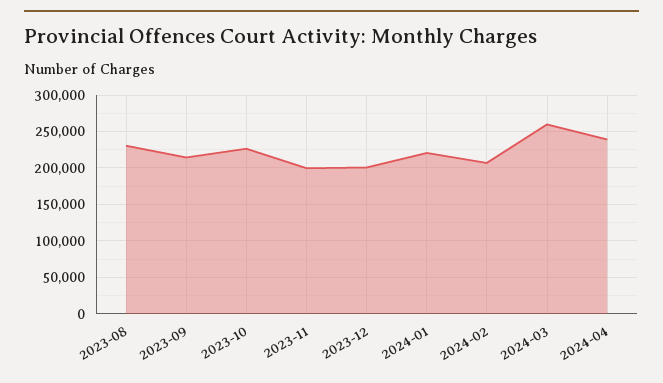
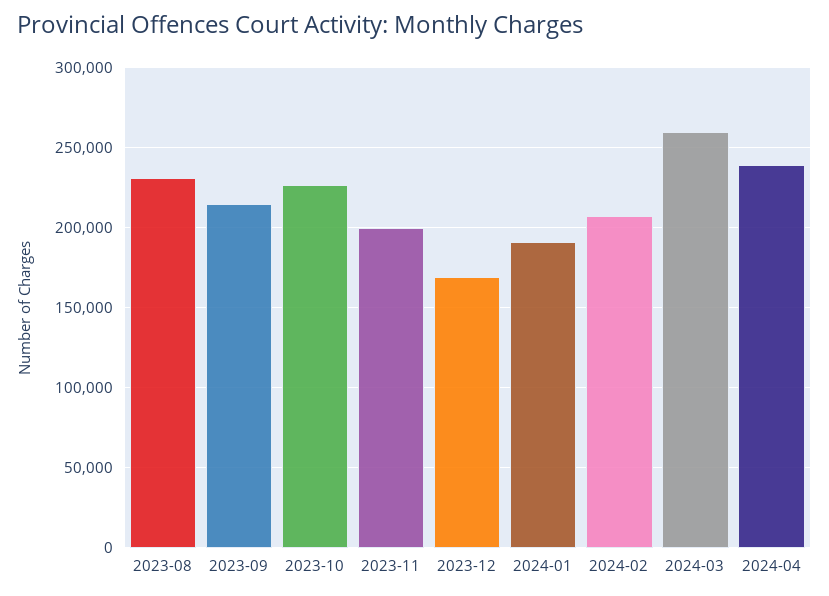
  {
    "2023-08": 230000,
    "2023-09": 215000,
    "2023-10": 225000,
    "2023-11": 200000,
-   "2023-12": 200000,
+   "2023-12": 170000,
-   "2024-01": 220000,
+   "2024-01": 190000,
    "2024-02": 205000,
    "2024-03": 260000,
    "2024-04": 240000
  }

